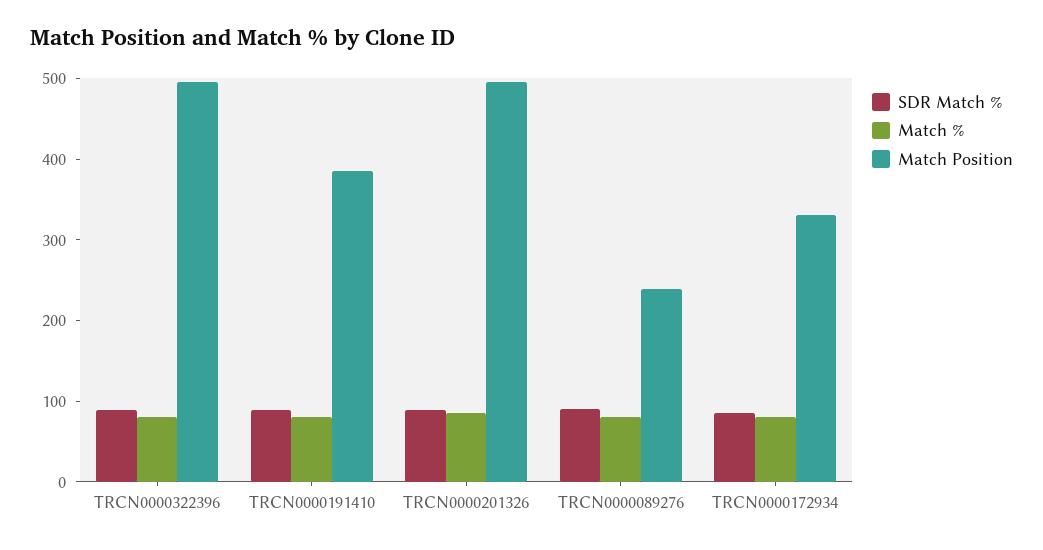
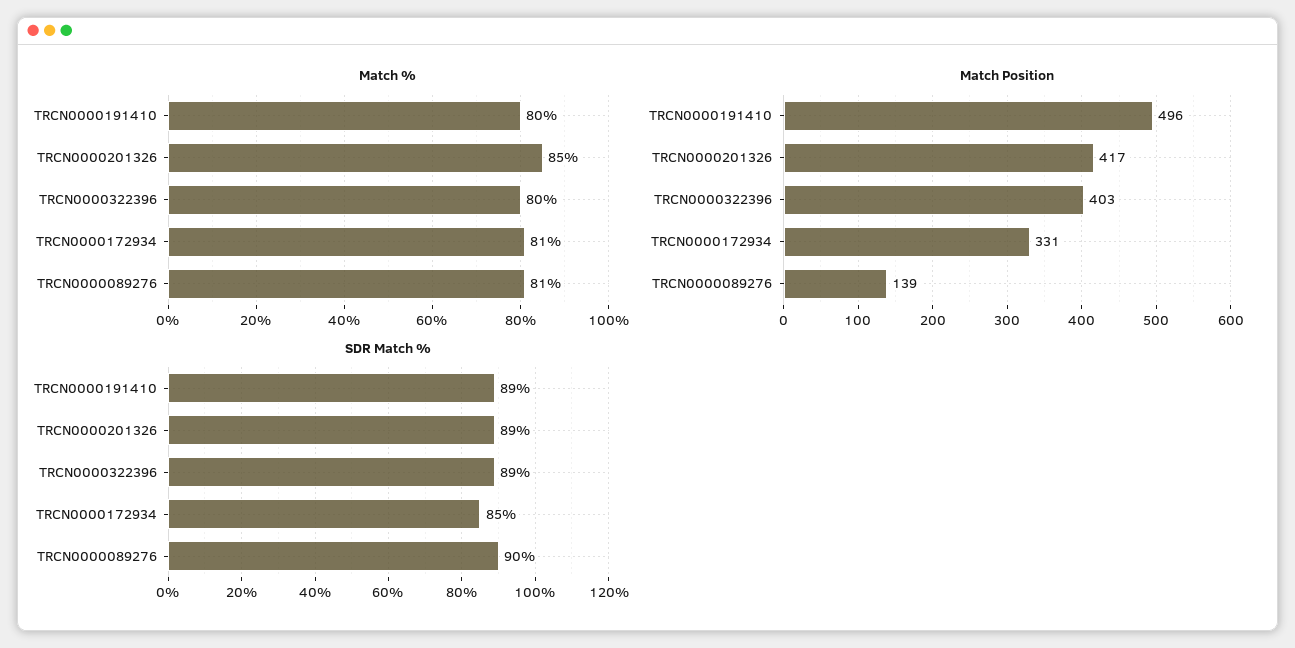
  {
    "SDR Match %": {
      "TRCN0000322396": 89,
      "TRCN0000191410": 89,
      "TRCN0000201326": 89,
      "TRCN0000089276": 90,
      "TRCN0000172934": 85
    },
    "Match %": {
      "TRCN0000322396": 80,
      "TRCN0000191410": 80,
      "TRCN0000201326": 85,
      "TRCN0000089276": 81,
      "TRCN0000172934": 81
    },
    "Match Position": {
-     "TRCN0000322396": 500,
+     "TRCN0000322396": 403,
-     "TRCN0000191410": 380,
+     "TRCN0000191410": 496,
-     "TRCN0000201326": 500,
+     "TRCN0000201326": 417,
-     "TRCN0000089276": 240,
+     "TRCN0000089276": 139,
      "TRCN0000172934": 331
    }
  }

